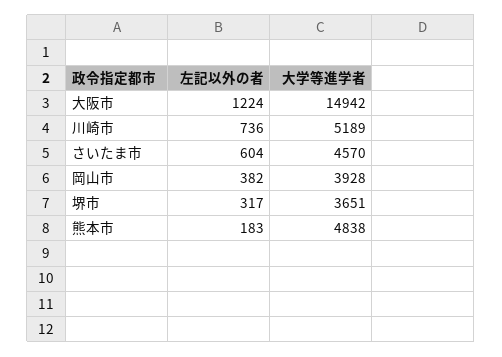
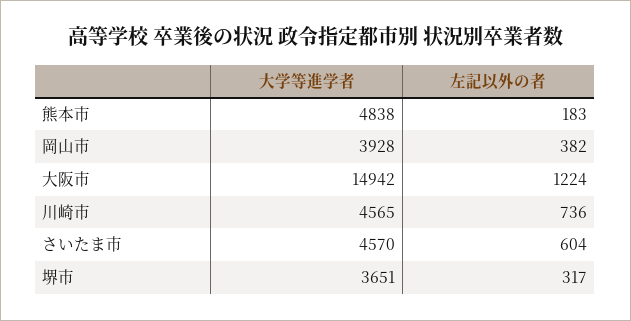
  {
    "左記以外の者": {
      "大阪市": 1224,
      "川崎市": 736,
      "さいたま市": 604,
      "岡山市": 382,
      "堺市": 317,
      "熊本市": 183
    },
    "大学等進学者": {
      "大阪市": 14942,
-     "川崎市": 5189,
+     "川崎市": 4565,
      "さいたま市": 4570,
      "岡山市": 3928,
      "堺市": 3651,
      "熊本市": 4838
    }
  }

